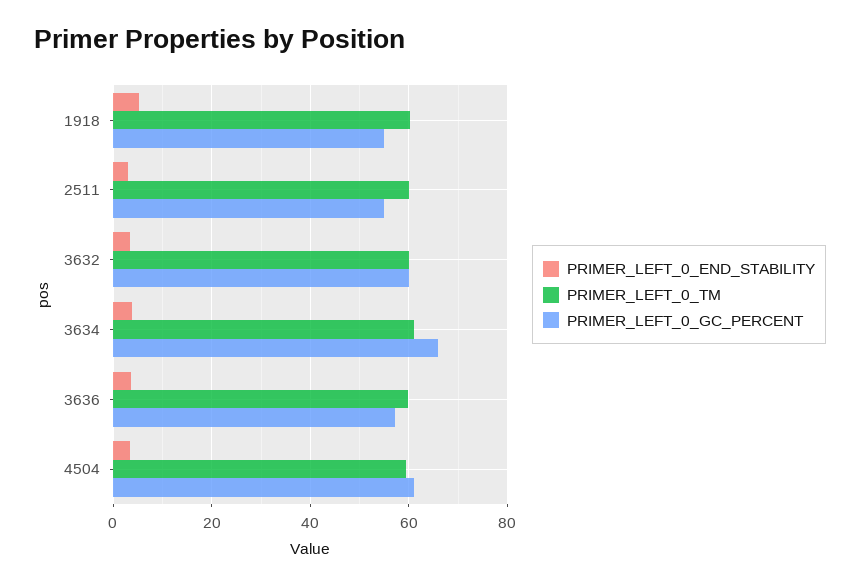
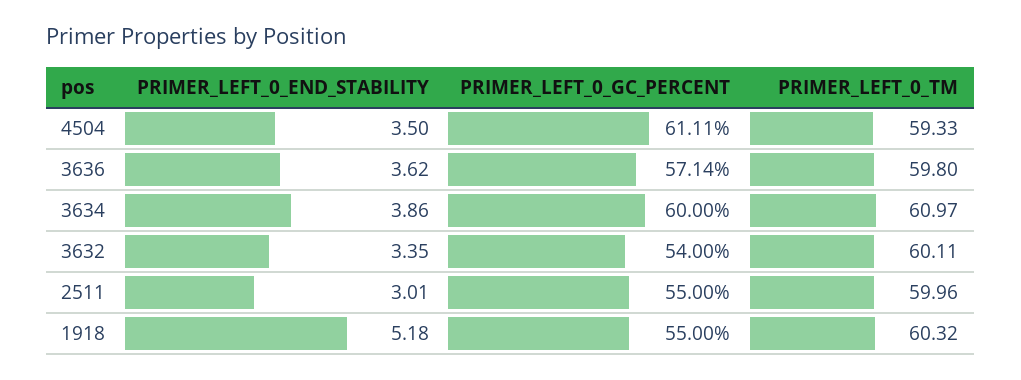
  {
    "PRIMER_LEFT_0_END_STABILITY": {
      "1918": 5.18,
      "2511": 3.01,
      "3632": 3.35,
      "3634": 3.86,
      "3636": 3.62,
      "4504": 3.5
    },
    "PRIMER_LEFT_0_TM": {
      "1918": 60.32,
      "2511": 59.96,
      "3632": 60.11,
      "3634": 60.97,
      "3636": 59.8,
      "4504": 59.33
    },
    "PRIMER_LEFT_0_GC_PERCENT": {
      "1918": 55,
      "2511": 55,
-     "3632": 60,
+     "3632": 54,
-     "3634": 66,
+     "3634": 60,
      "3636": 57.14,
      "4504": 61.11
    }
  }

